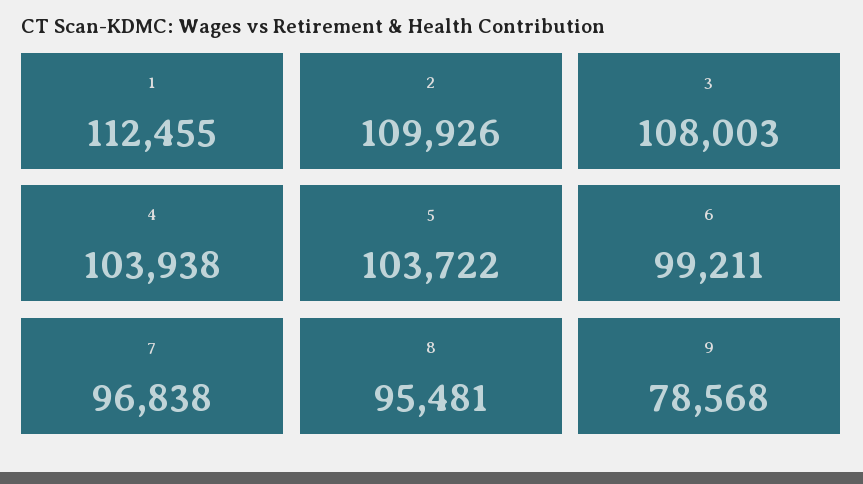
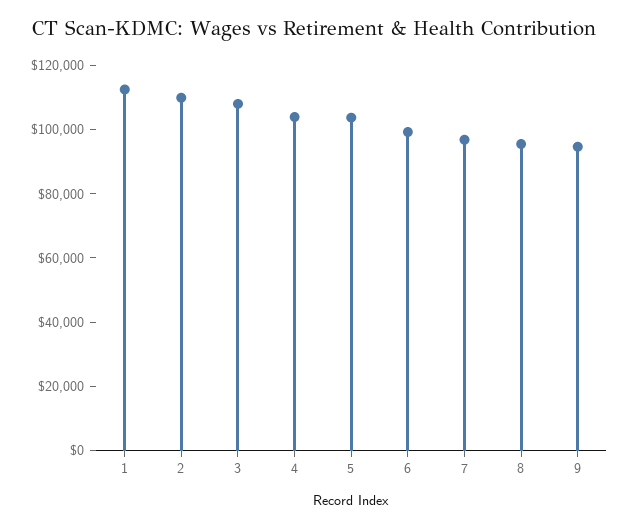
  {
    "1": 112455,
    "2": 109926,
    "3": 108003,
    "4": 103938,
    "5": 103722,
    "6": 99211,
    "7": 96838,
    "8": 95481,
-   "9": 78568
+   "9": 95000
  }

